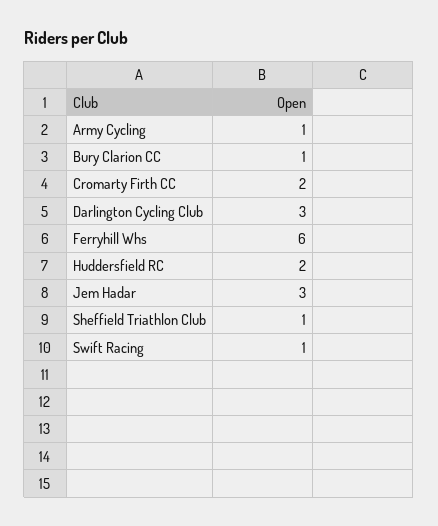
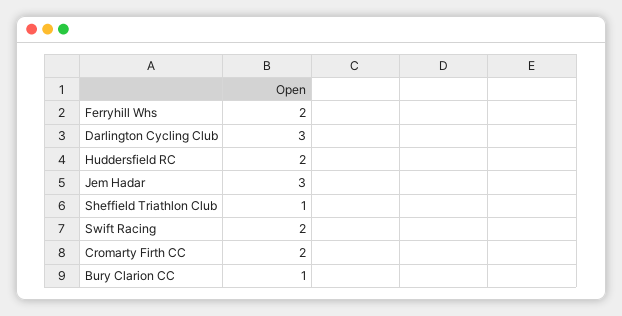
  {
-   "Army Cycling": 1,
    "Bury Clarion CC": 1,
    "Cromarty Firth CC": 2,
    "Darlington Cycling Club": 3,
-   "Ferryhill Whs": 6,
+   "Ferryhill Whs": 2,
    "Huddersfield RC": 2,
    "Jem Hadar": 3,
    "Sheffield Triathlon Club": 1,
-   "Swift Racing": 1
+   "Swift Racing": 2
  }

